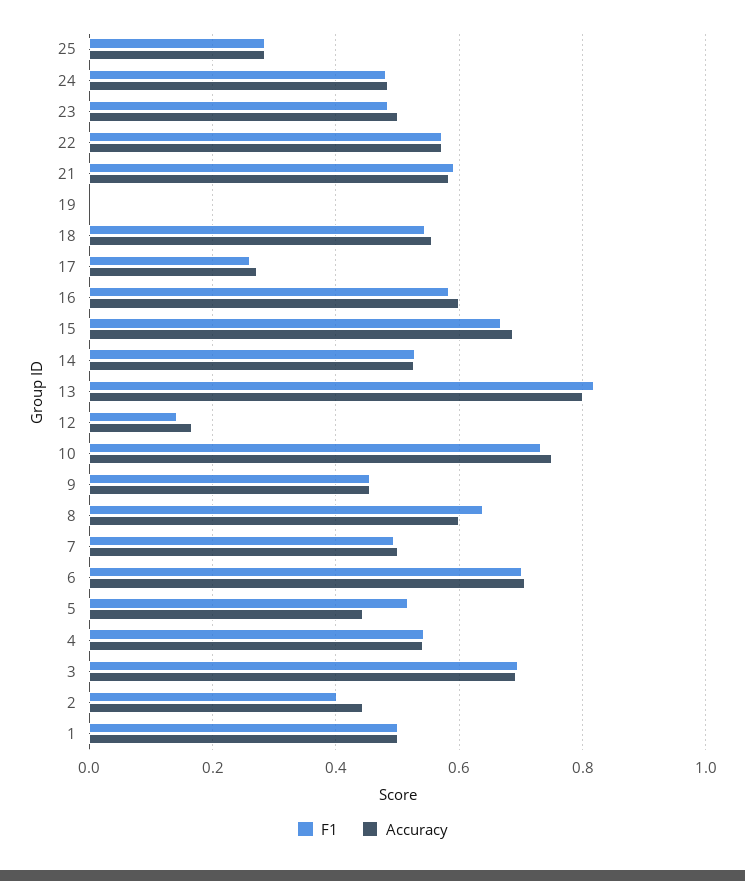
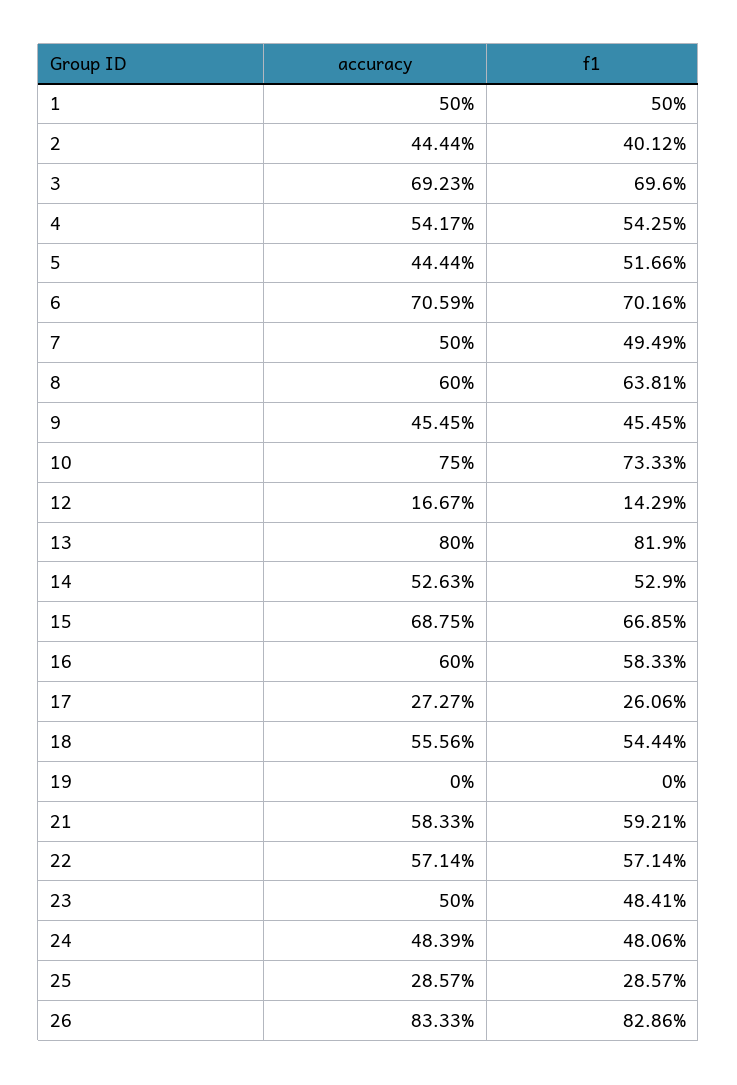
  {
    "F1": {
      "25": 0.2857,
      "24": 0.4806,
      "23": 0.4841,
      "22": 0.5714,
      "21": 0.5921,
      "19": 0,
      "18": 0.5444,
      "17": 0.2606,
      "16": 0.5833,
      "15": 0.6685,
      "14": 0.529,
      "13": 0.819,
      "12": 0.1429,
      "10": 0.7333,
      "9": 0.4545,
      "8": 0.6381,
      "7": 0.4949,
      "6": 0.7016,
      "5": 0.5166,
      "4": 0.5425,
      "3": 0.696,
      "2": 0.4012,
-     "1": 0.5
+     "1": 0.5,
+     "26": 0.8286
    },
    "Accuracy": {
      "25": 0.2857,
      "24": 0.4839,
      "23": 0.5,
      "22": 0.5714,
      "21": 0.5833,
      "19": 0,
      "18": 0.5556,
      "17": 0.2727,
      "16": 0.6,
      "15": 0.6875,
      "14": 0.5263,
      "13": 0.8,
      "12": 0.1667,
      "10": 0.75,
      "9": 0.4545,
      "8": 0.6,
      "7": 0.5,
      "6": 0.7059,
      "5": 0.4444,
      "4": 0.5417,
      "3": 0.6923,
      "2": 0.4444,
-     "1": 0.5
+     "1": 0.5,
+     "26": 0.8333
    }
  }

